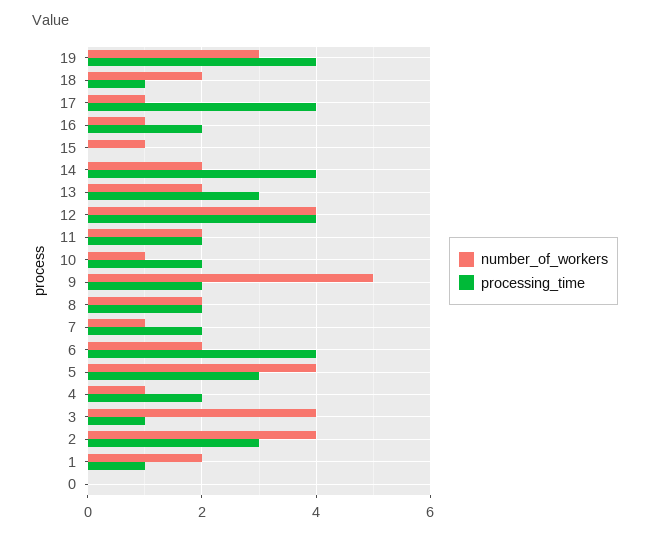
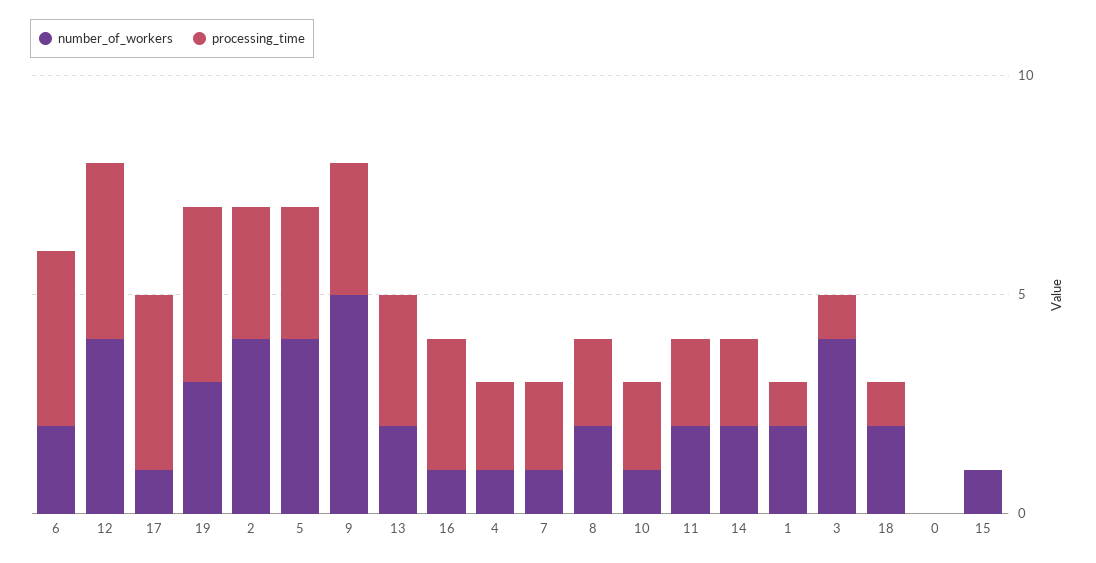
  {
    "number_of_workers": {
      "19": 3,
      "18": 2,
      "17": 1,
      "16": 1,
      "15": 1,
      "14": 2,
      "13": 2,
      "12": 4,
      "11": 2,
      "10": 1,
      "9": 5,
      "8": 2,
      "7": 1,
      "6": 2,
      "5": 4,
      "4": 1,
      "3": 4,
      "2": 4,
      "1": 2,
      "0": 0
    },
    "processing_time": {
      "19": 4,
      "18": 1,
      "17": 4,
-     "16": 2,
+     "16": 3,
      "15": 0,
-     "14": 4,
+     "14": 2,
      "13": 3,
      "12": 4,
      "11": 2,
      "10": 2,
-     "9": 2,
+     "9": 3,
      "8": 2,
      "7": 2,
      "6": 4,
      "5": 3,
      "4": 2,
      "3": 1,
      "2": 3,
      "1": 1,
      "0": 0
    }
  }

